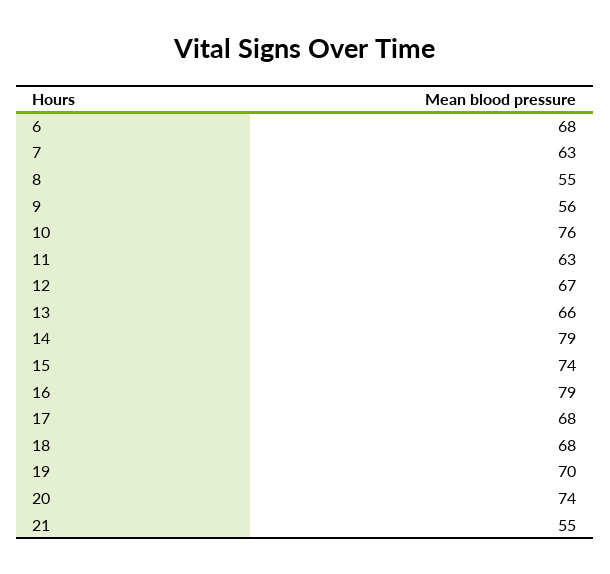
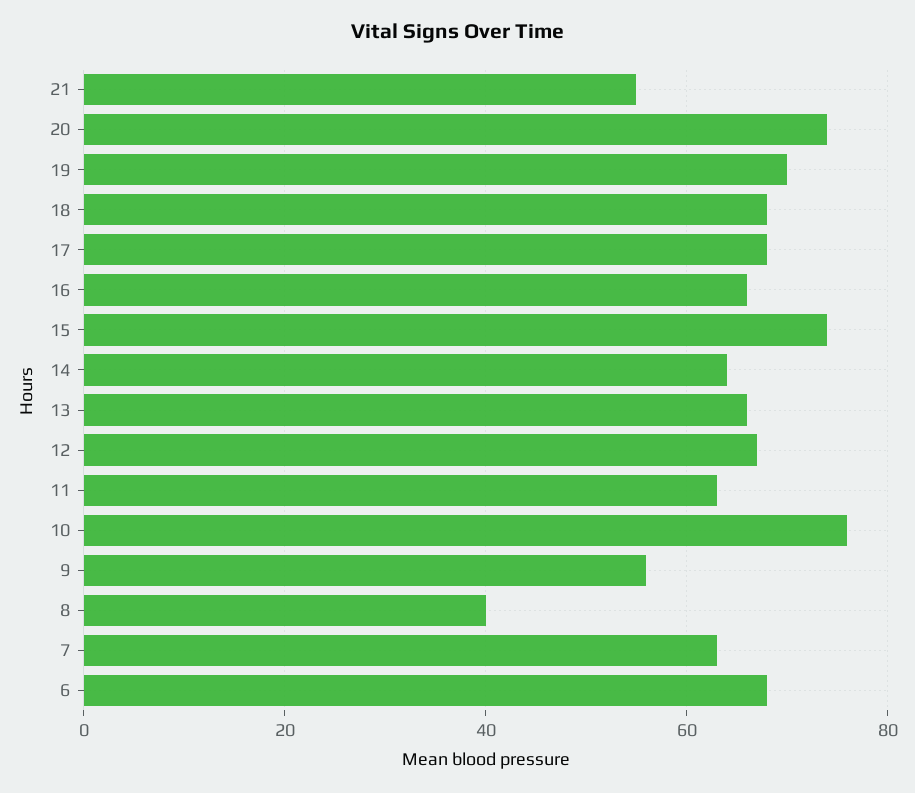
  {
    "6": 68,
    "7": 63,
-   "8": 55,
+   "8": 40,
    "9": 56,
    "10": 76,
    "11": 63,
    "12": 67,
    "13": 66,
-   "14": 79,
+   "14": 65,
    "15": 74,
-   "16": 79,
+   "16": 65,
    "17": 68,
    "18": 68,
    "19": 70,
    "20": 74,
    "21": 55
  }

